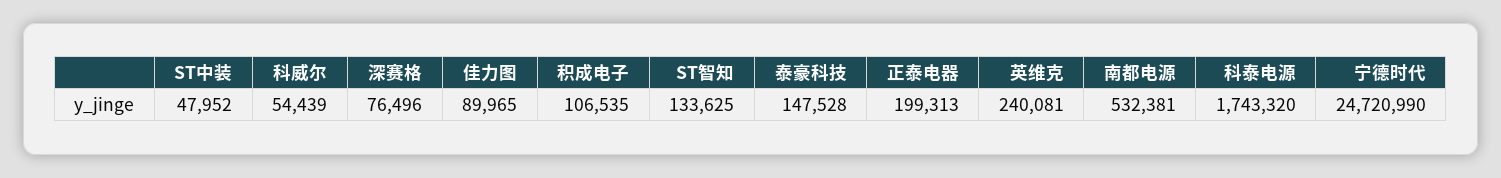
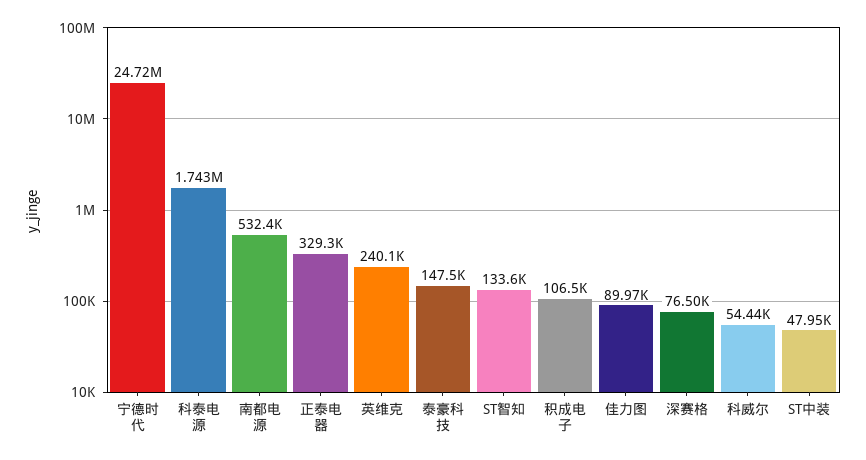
  {
    "ST中装": 47952,
    "科威尔": 54439,
    "深赛格": 76496,
    "佳力图": 89965,
    "积成电子": 106535,
    "ST智知": 133625,
    "泰豪科技": 147528,
-   "正泰电器": 199313,
+   "正泰电器": 329300,
    "英维克": 240081,
    "南都电源": 532381,
    "科泰电源": 1743320,
    "宁德时代": 24720990
  }

